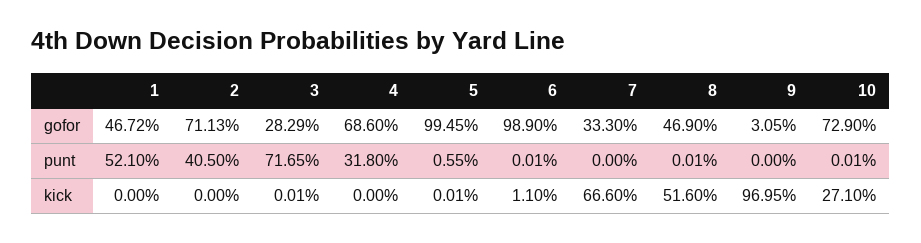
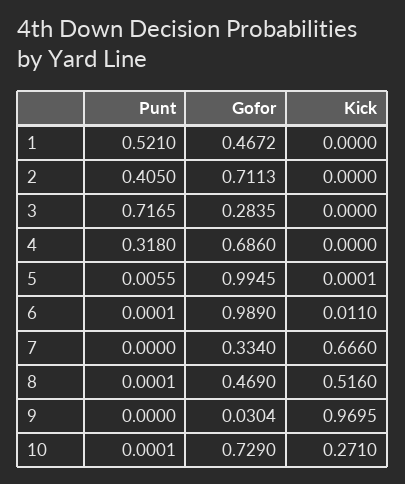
  {
    "1": {
      "gofor": 0.4672,
      "punt": 0.521,
      "kick": 0
    },
    "2": {
      "gofor": 0.7113,
      "punt": 0.405,
      "kick": 0
    },
    "3": {
-     "gofor": 0.2829,
+     "gofor": 0.2835,
      "punt": 0.7165,
-     "kick": 0.0001
+     "kick": 0
    },
    "4": {
      "gofor": 0.686,
      "punt": 0.318,
      "kick": 0
    },
    "5": {
      "gofor": 0.9945,
      "punt": 0.0055,
      "kick": 0.0001
    },
    "6": {
      "gofor": 0.989,
      "punt": 0.0001,
      "kick": 0.011
    },
    "7": {
-     "gofor": 0.333,
+     "gofor": 0.334,
      "punt": 0,
      "kick": 0.666
    },
    "8": {
      "gofor": 0.469,
      "punt": 0.0001,
      "kick": 0.516
    },
    "9": {
-     "gofor": 0.0305,
+     "gofor": 0.0304,
      "punt": 0,
      "kick": 0.9695
    },
    "10": {
      "gofor": 0.729,
      "punt": 0.0001,
      "kick": 0.271
    }
  }

